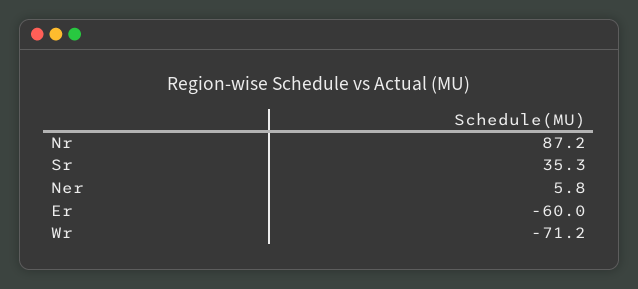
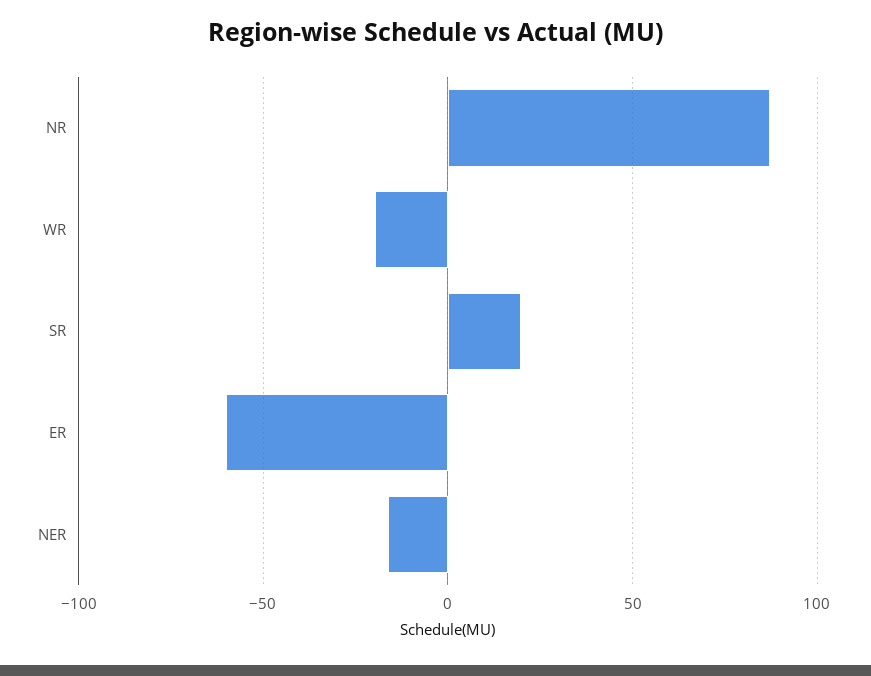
  {
    "Nr": 87.2,
-   "Sr": 35.3,
+   "Sr": 20,
-   "Ner": 5.8,
+   "Ner": -15,
    "Er": -60,
-   "Wr": -71.2
+   "Wr": -20
  }

